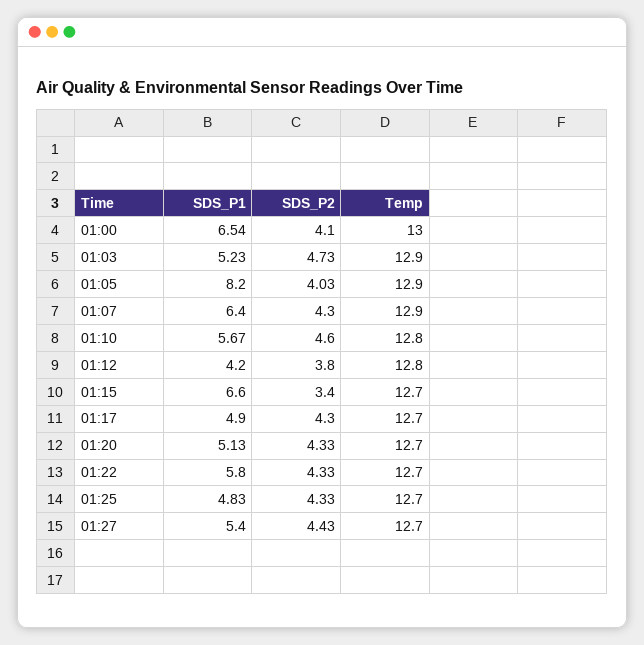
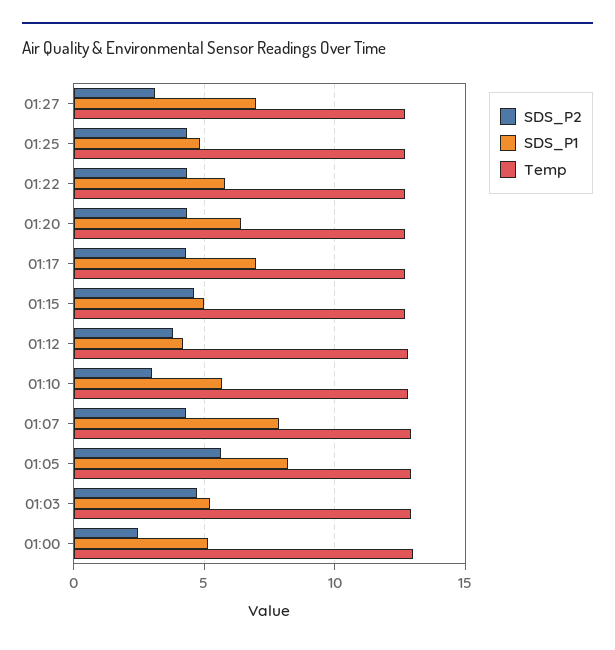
  {
    "SDS_P1": {
-     "01:00": 6.54,
+     "01:00": 5,
      "01:03": 5.23,
      "01:05": 8.2,
-     "01:07": 6.4,
+     "01:07": 8,
      "01:10": 5.67,
      "01:12": 4.2,
-     "01:15": 6.6,
+     "01:15": 5,
-     "01:17": 4.9,
+     "01:17": 7,
-     "01:20": 5.13,
+     "01:20": 6.5,
      "01:22": 5.8,
      "01:25": 4.83,
-     "01:27": 5.4
+     "01:27": 7
    },
    "SDS_P2": {
-     "01:00": 4.1,
+     "01:00": 2.5,
      "01:03": 4.73,
-     "01:05": 4.03,
+     "01:05": 5.5,
      "01:07": 4.3,
-     "01:10": 4.6,
+     "01:10": 3,
      "01:12": 3.8,
-     "01:15": 3.4,
+     "01:15": 4.5,
      "01:17": 4.3,
      "01:20": 4.33,
      "01:22": 4.33,
      "01:25": 4.33,
-     "01:27": 4.43
+     "01:27": 3
    },
    "Temp": {
      "01:00": 13,
      "01:03": 12.9,
      "01:05": 12.9,
      "01:07": 12.9,
      "01:10": 12.8,
      "01:12": 12.8,
      "01:15": 12.7,
      "01:17": 12.7,
      "01:20": 12.7,
      "01:22": 12.7,
      "01:25": 12.7,
      "01:27": 12.7
    }
  }

